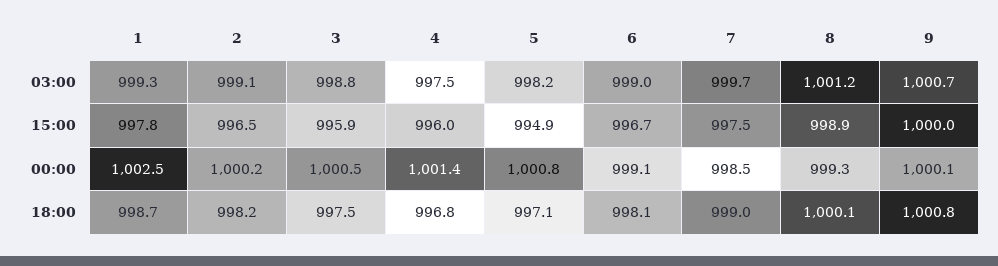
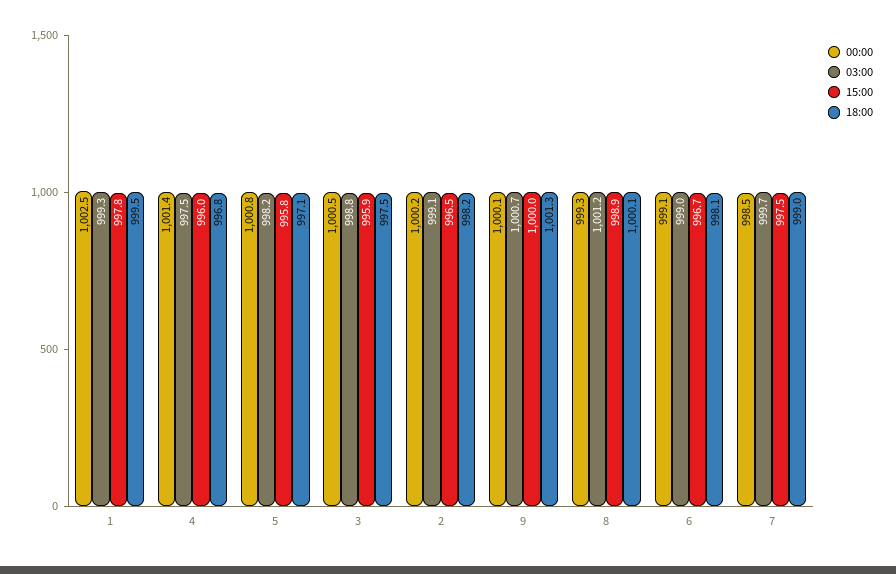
  {
    "03:00": {
      "1": 999.3,
      "2": 999.1,
      "3": 998.8,
      "4": 997.5,
      "5": 998.2,
      "6": 999,
      "7": 999.7,
      "8": 1001.2,
      "9": 1000.7
    },
    "15:00": {
      "1": 997.8,
      "2": 996.5,
      "3": 995.9,
      "4": 996,
-     "5": 994.9,
+     "5": 995.8,
      "6": 996.7,
      "7": 997.5,
      "8": 998.9,
      "9": 1000
    },
    "00:00": {
      "1": 1002.5,
      "2": 1000.2,
      "3": 1000.5,
      "4": 1001.4,
      "5": 1000.8,
      "6": 999.1,
      "7": 998.5,
      "8": 999.3,
      "9": 1000.1
    },
    "18:00": {
-     "1": 998.7,
+     "1": 999.5,
      "2": 998.2,
      "3": 997.5,
      "4": 996.8,
      "5": 997.1,
      "6": 998.1,
      "7": 999,
      "8": 1000.1,
-     "9": 1000.8
+     "9": 1001.3
    }
  }

